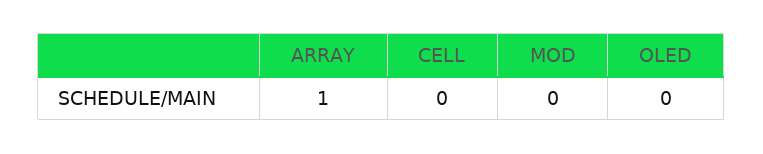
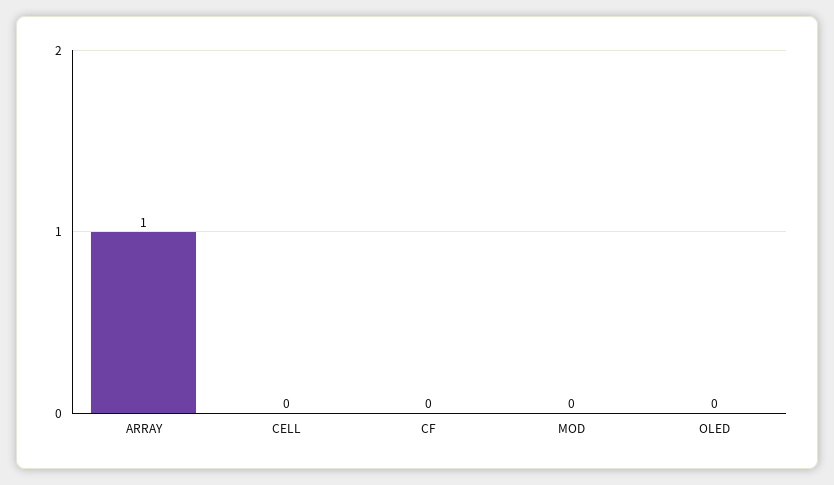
  {
    "ARRAY": 1,
    "CELL": 0,
    "MOD": 0,
-   "OLED": 0
+   "OLED": 0,
+   "CF": 0
  }

